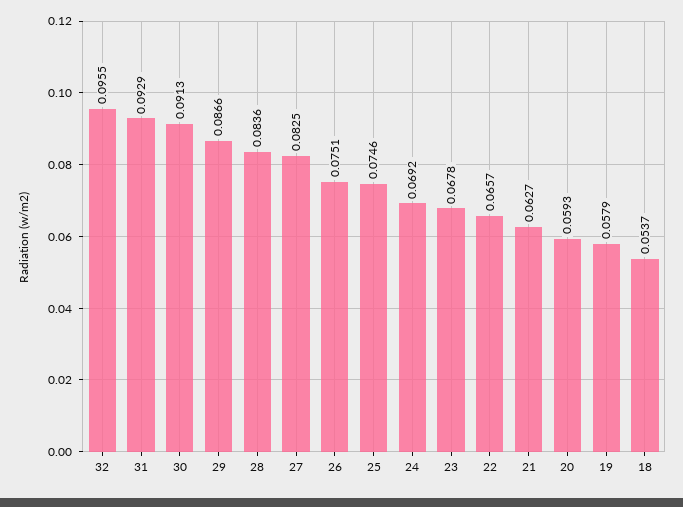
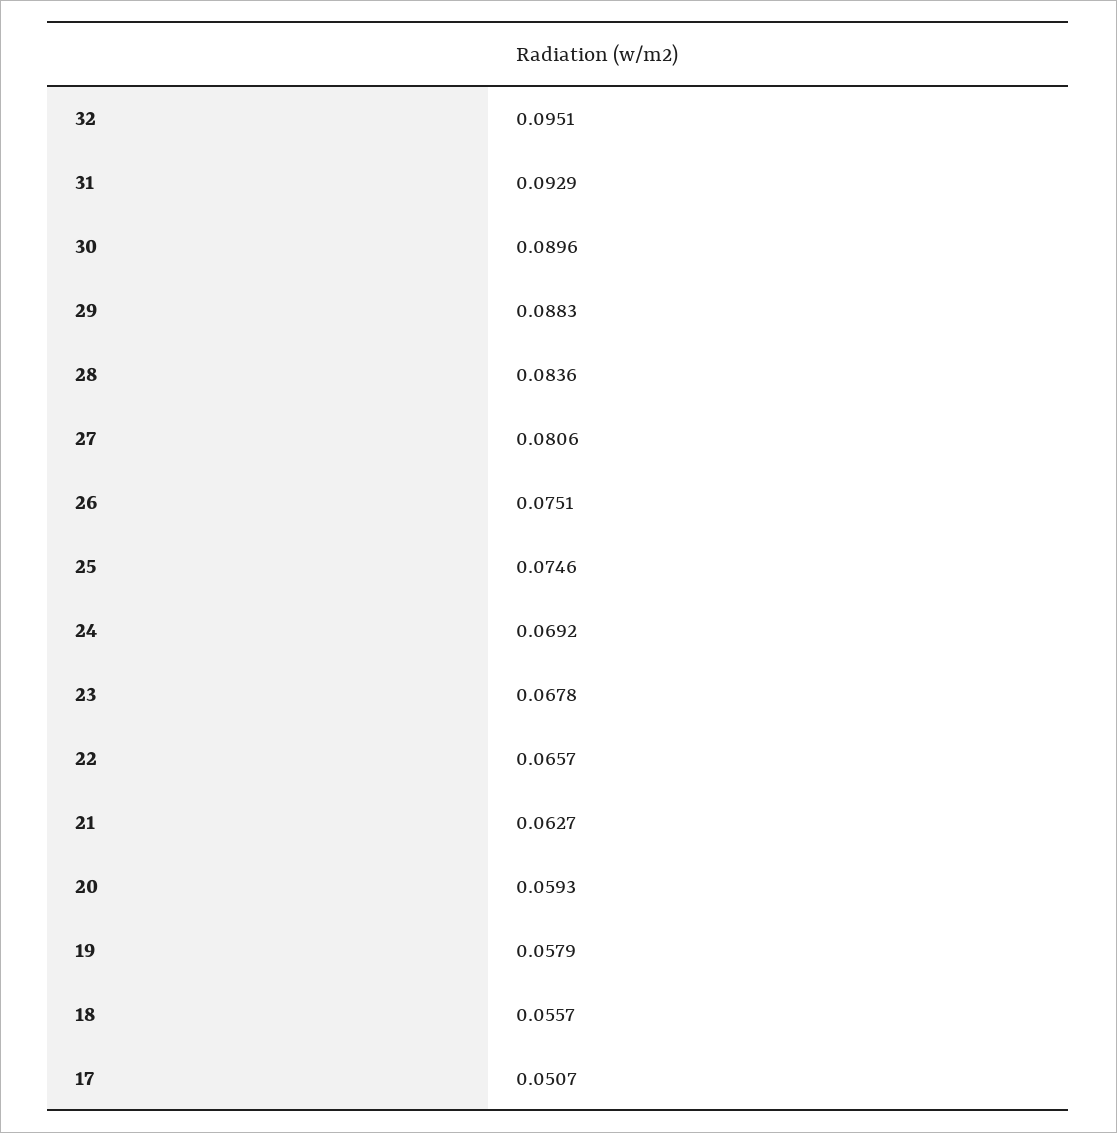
  {
-   "32": 0.0955,
+   "32": 0.0951,
    "31": 0.0929,
-   "30": 0.0913,
+   "30": 0.0896,
-   "29": 0.0866,
+   "29": 0.0883,
    "28": 0.0836,
-   "27": 0.0825,
+   "27": 0.0806,
    "26": 0.0751,
    "25": 0.0746,
    "24": 0.0692,
    "23": 0.0678,
    "22": 0.0657,
    "21": 0.0627,
    "20": 0.0593,
    "19": 0.0579,
-   "18": 0.0537
+   "18": 0.0557,
+   "17": 0.0507
  }

